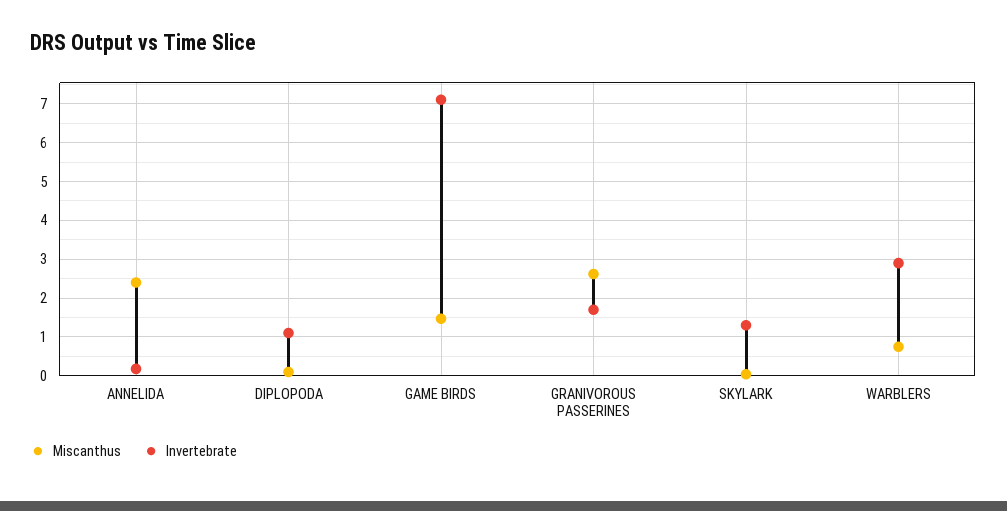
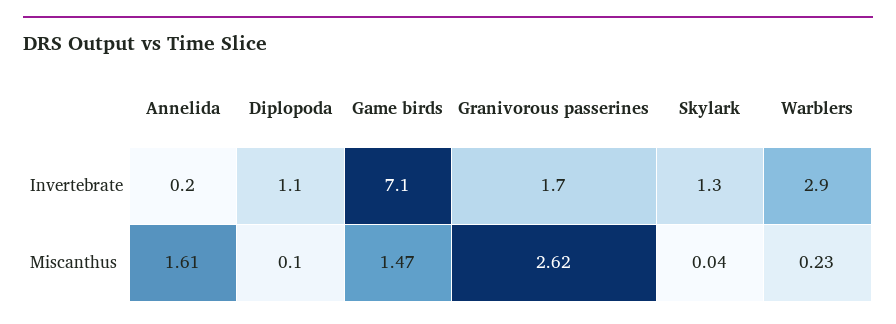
  {
    "Miscanthus": {
-     "ANNELIDA": 2.4,
+     "ANNELIDA": 1.61,
      "DIPLOPODA": 0.1,
      "GAME BIRDS": 1.47,
      "GRANIVOROUS PASSERINES": 2.62,
      "SKYLARK": 0.04,
-     "WARBLERS": 0.8
+     "WARBLERS": 0.23
    },
    "Invertebrate": {
      "ANNELIDA": 0.2,
      "DIPLOPODA": 1.1,
      "GAME BIRDS": 7.1,
      "GRANIVOROUS PASSERINES": 1.7,
      "SKYLARK": 1.3,
      "WARBLERS": 2.9
    }
  }

